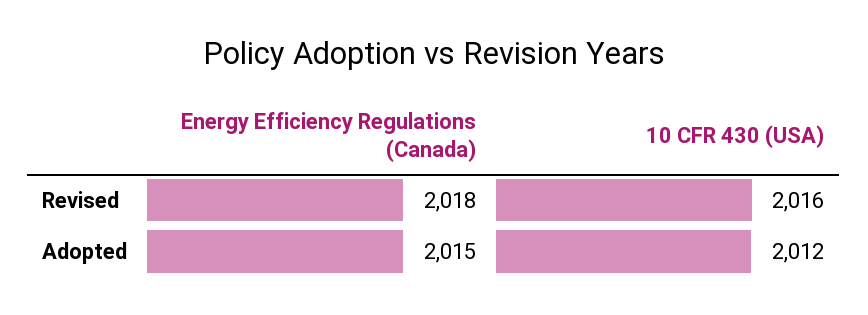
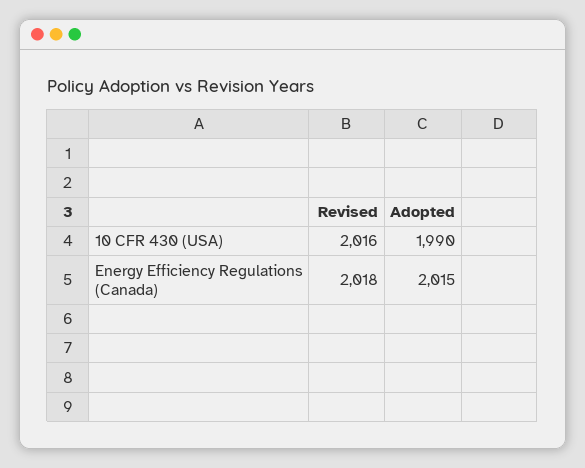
  {
    "Energy Efficiency Regulations (Canada)": {
      "Revised": 2018,
      "Adopted": 2015
    },
    "10 CFR 430 (USA)": {
      "Revised": 2016,
-     "Adopted": 2012
+     "Adopted": 1990
    }
  }

